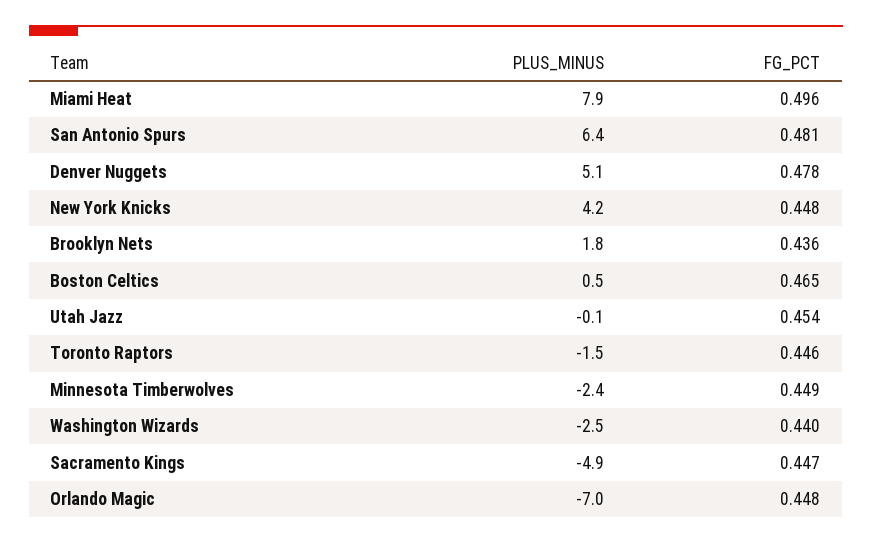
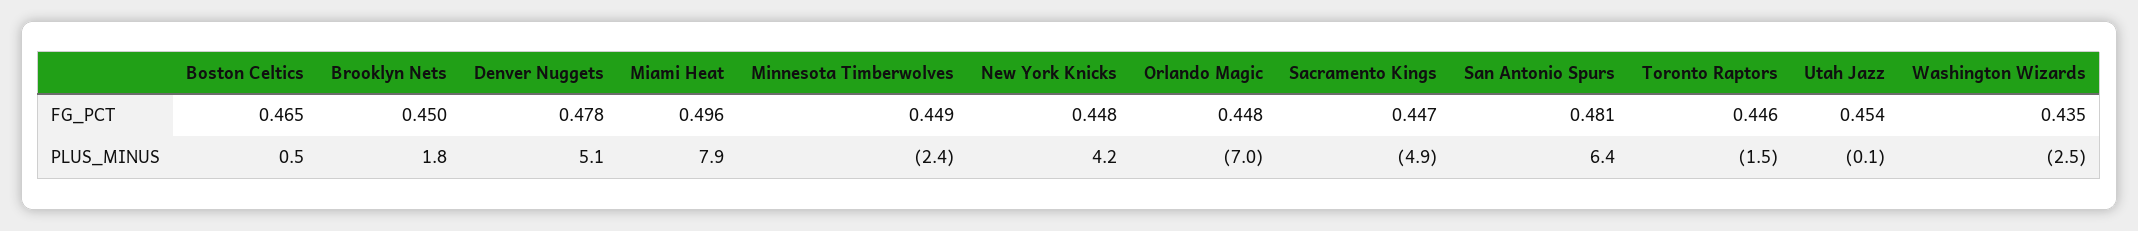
  {
    "PLUS_MINUS": {
      "Miami Heat": 7.9,
      "San Antonio Spurs": 6.4,
      "Denver Nuggets": 5.1,
      "New York Knicks": 4.2,
      "Brooklyn Nets": 1.8,
      "Boston Celtics": 0.5,
      "Utah Jazz": -0.1,
      "Toronto Raptors": -1.5,
      "Minnesota Timberwolves": -2.4,
      "Washington Wizards": -2.5,
      "Sacramento Kings": -4.9,
      "Orlando Magic": -7
    },
    "FG_PCT": {
      "Miami Heat": 0.496,
      "San Antonio Spurs": 0.481,
      "Denver Nuggets": 0.478,
      "New York Knicks": 0.448,
-     "Brooklyn Nets": 0.436,
+     "Brooklyn Nets": 0.45,
      "Boston Celtics": 0.465,
      "Utah Jazz": 0.454,
      "Toronto Raptors": 0.446,
      "Minnesota Timberwolves": 0.449,
-     "Washington Wizards": 0.44,
+     "Washington Wizards": 0.435,
      "Sacramento Kings": 0.447,
      "Orlando Magic": 0.448
    }
  }

